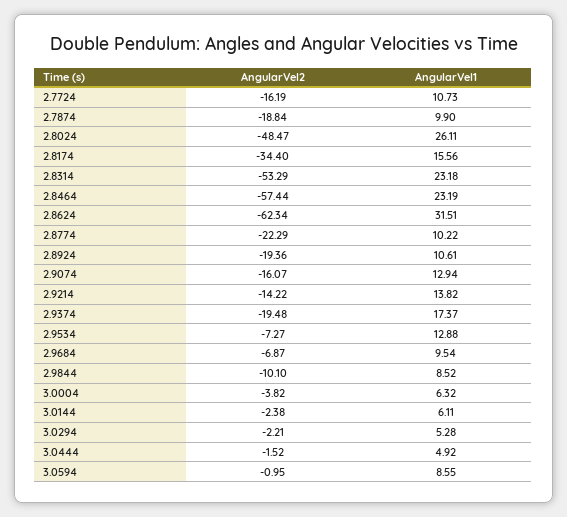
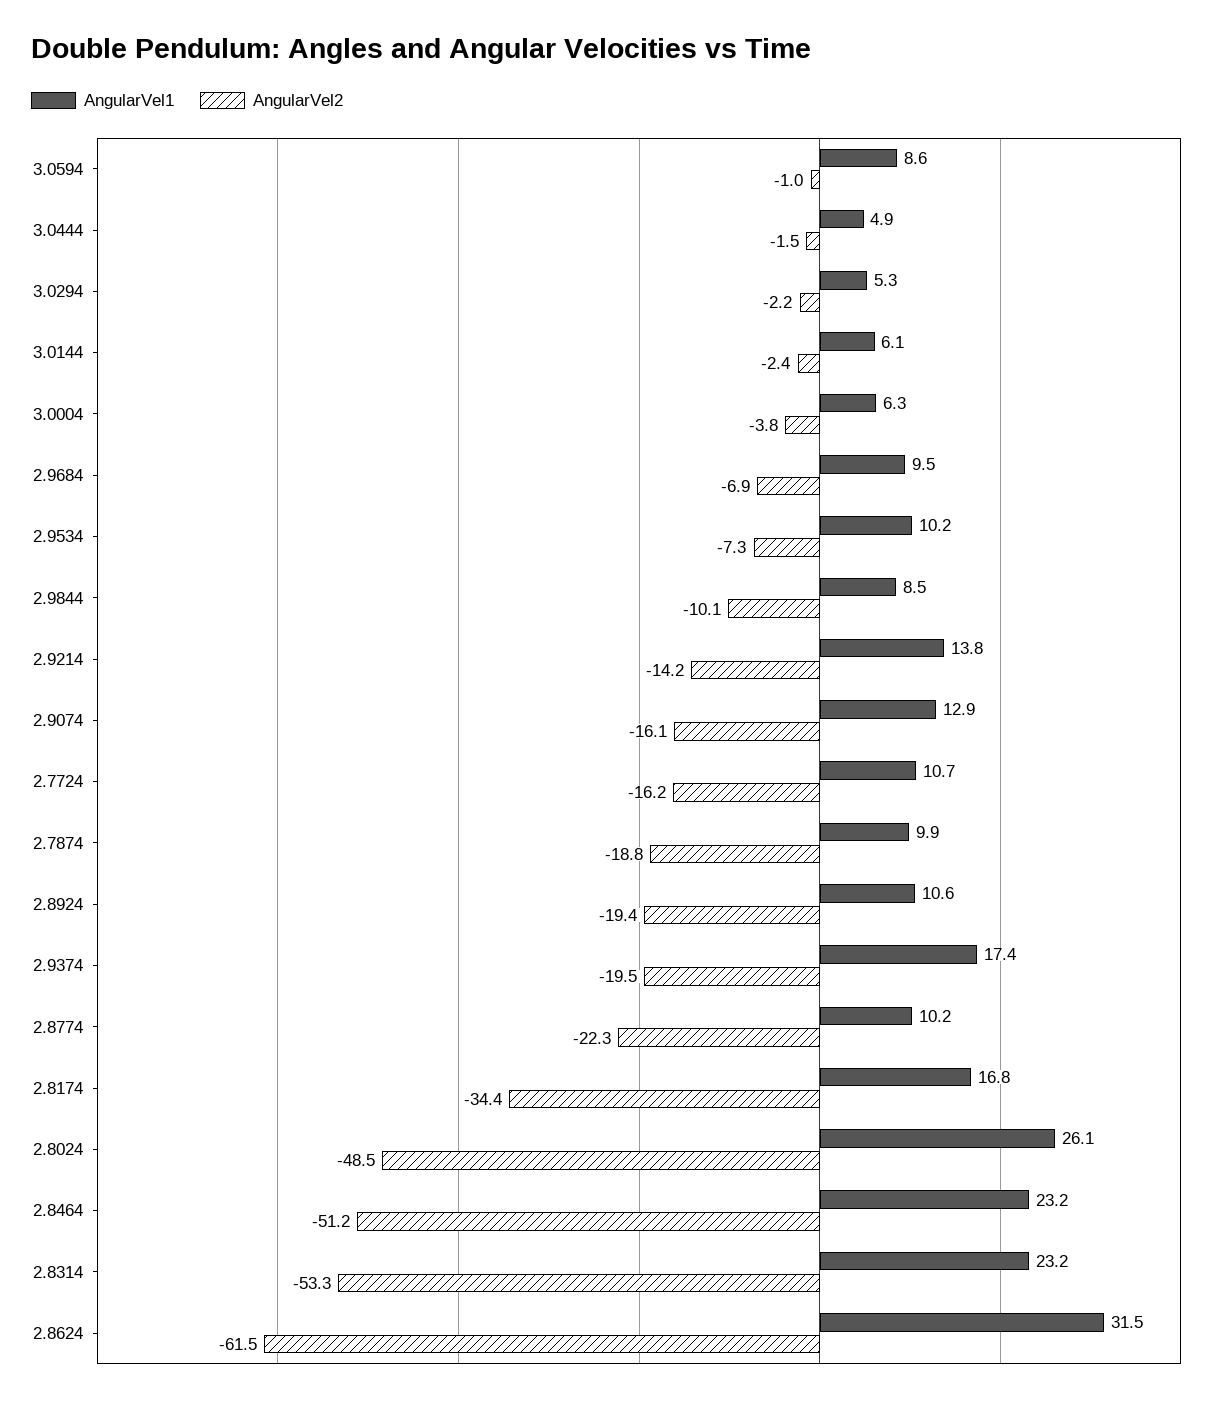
  {
    "AngularVel2": {
      "2.7724": -16.19,
      "2.7874": -18.84,
      "2.8024": -48.47,
      "2.8174": -34.4,
      "2.8314": -53.29,
-     "2.8464": -57.44,
+     "2.8464": -51.2,
-     "2.8624": -62.34,
+     "2.8624": -61.5,
      "2.8774": -22.29,
      "2.8924": -19.36,
      "2.9074": -16.07,
      "2.9214": -14.22,
      "2.9374": -19.48,
      "2.9534": -7.27,
      "2.9684": -6.87,
      "2.9844": -10.1,
      "3.0004": -3.82,
      "3.0144": -2.38,
      "3.0294": -2.21,
      "3.0444": -1.52,
      "3.0594": -0.95
    },
    "AngularVel1": {
      "2.7724": 10.73,
      "2.7874": 9.9,
      "2.8024": 26.11,
-     "2.8174": 15.56,
+     "2.8174": 16.8,
      "2.8314": 23.18,
      "2.8464": 23.19,
      "2.8624": 31.51,
      "2.8774": 10.22,
      "2.8924": 10.61,
      "2.9074": 12.94,
      "2.9214": 13.82,
      "2.9374": 17.37,
-     "2.9534": 12.88,
+     "2.9534": 10.2,
      "2.9684": 9.54,
      "2.9844": 8.52,
      "3.0004": 6.32,
      "3.0144": 6.11,
      "3.0294": 5.28,
      "3.0444": 4.92,
      "3.0594": 8.55
    }
  }

